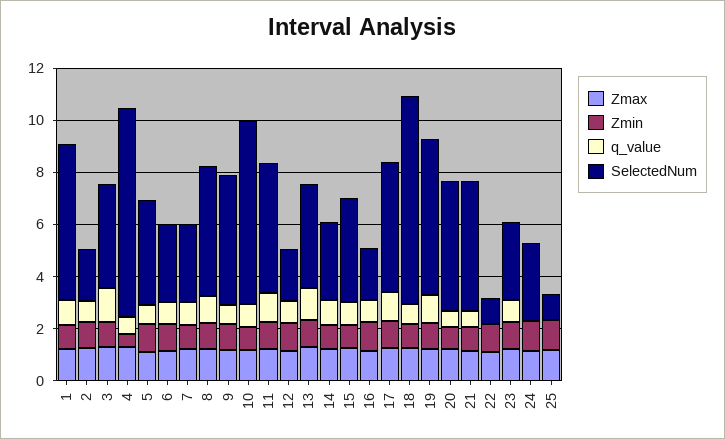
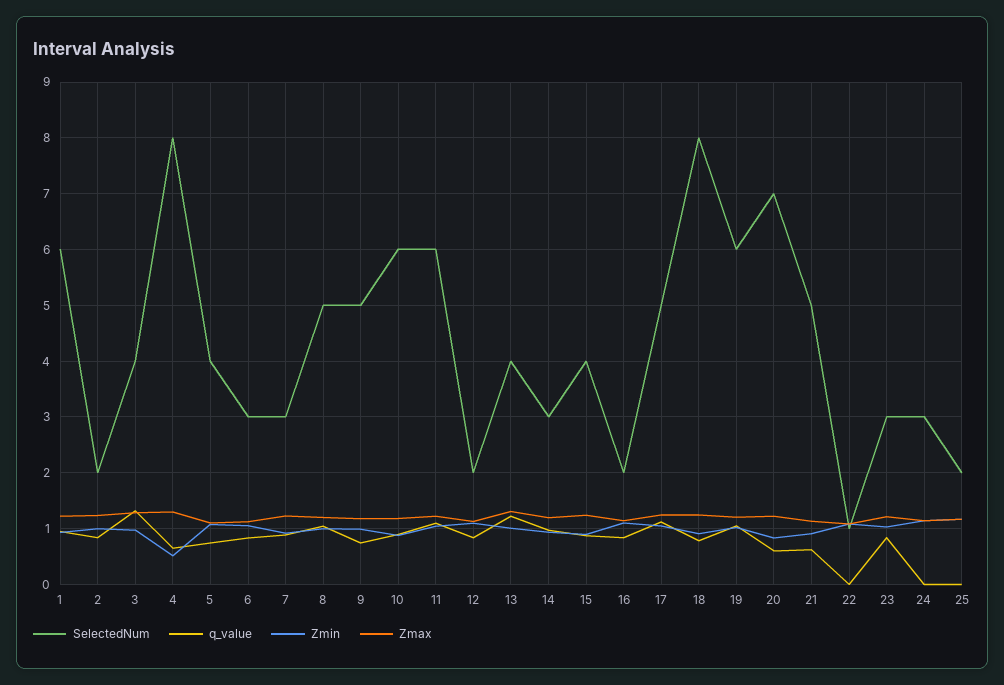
  {
    "Zmax": {
      "1": 1.2,
      "2": 1.2,
      "3": 1.2,
      "4": 1.2,
      "5": 1.2,
      "6": 1.2,
      "7": 1.2,
      "8": 1.2,
      "9": 1.2,
      "10": 1.2,
      "11": 1.2,
      "12": 1.2,
      "13": 1.4,
      "14": 1.2,
      "15": 1.2,
      "16": 1.2,
      "17": 1.2,
      "18": 1.2,
      "19": 1.2,
      "20": 1.2,
      "21": 1.2,
      "22": 1,
      "23": 1.2,
      "24": 1.2,
      "25": 1.2
    },
    "Zmin": {
      "1": 1,
      "2": 1,
      "3": 1,
      "4": 0.6,
      "5": 1,
      "6": 1,
      "7": 1,
      "8": 1,
      "9": 1,
      "10": 0.8,
      "11": 1,
      "12": 1,
      "13": 1,
      "14": 1,
      "15": 0.8,
      "16": 1.2,
      "17": 1,
      "18": 1,
      "19": 1,
      "20": 0.8,
      "21": 1,
      "22": 1,
      "23": 1,
      "24": 1.2,
      "25": 1.2
    },
    "q_value": {
      "1": 1,
      "2": 0.8,
      "3": 1.4,
      "4": 0.6,
      "5": 0.8,
      "6": 0.8,
      "7": 0.8,
      "8": 1,
      "9": 0.8,
      "10": 0.8,
      "11": 1,
      "12": 0.8,
      "13": 1.2,
      "14": 1,
      "15": 0.8,
      "16": 0.8,
      "17": 1.2,
      "18": 0.8,
      "19": 1,
      "20": 0.6,
      "21": 0.6,
      "22": 0,
      "23": 0.8,
      "24": 0,
      "25": 0
    },
    "SelectedNum": {
      "1": 6,
      "2": 2,
      "3": 4,
      "4": 8,
      "5": 4,
      "6": 3,
      "7": 3,
      "8": 5,
      "9": 5,
-     "10": 7,
+     "10": 6,
-     "11": 5,
+     "11": 6,
      "12": 2,
      "13": 4,
      "14": 3,
      "15": 4,
      "16": 2,
      "17": 5,
      "18": 8,
      "19": 6,
-     "20": 5,
+     "20": 7,
      "21": 5,
      "22": 1,
      "23": 3,
      "24": 3,
-     "25": 1
+     "25": 2
    }
  }

